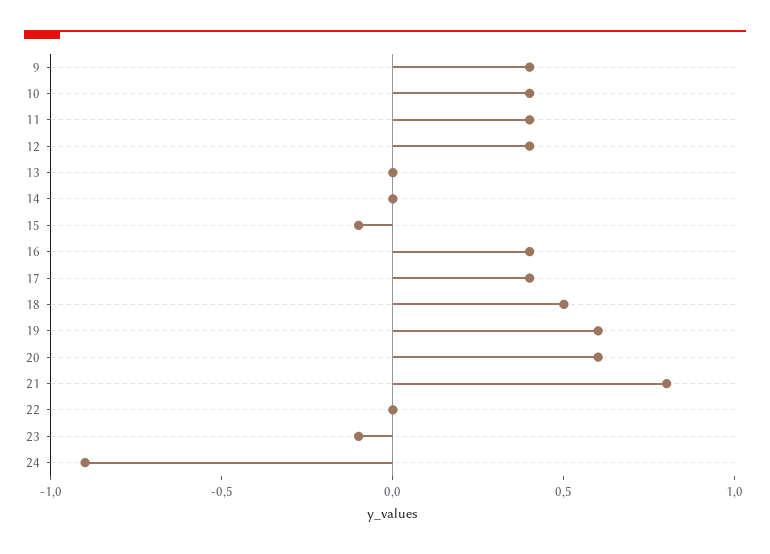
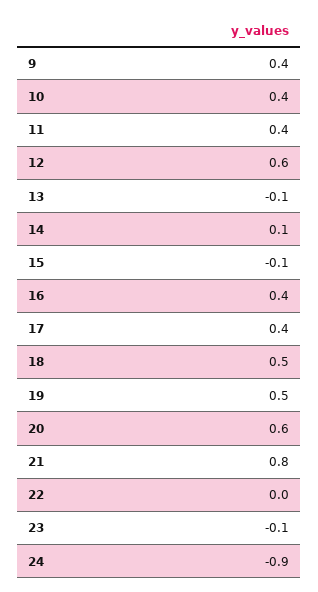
  {
    "9": 0.4,
    "10": 0.4,
    "11": 0.4,
-   "12": 0.4,
+   "12": 0.6,
-   "13": 0,
+   "13": -0.1,
-   "14": 0,
+   "14": 0.1,
    "15": -0.1,
    "16": 0.4,
    "17": 0.4,
    "18": 0.5,
-   "19": 0.6,
+   "19": 0.5,
    "20": 0.6,
    "21": 0.8,
    "22": 0,
    "23": -0.1,
    "24": -0.9
  }

